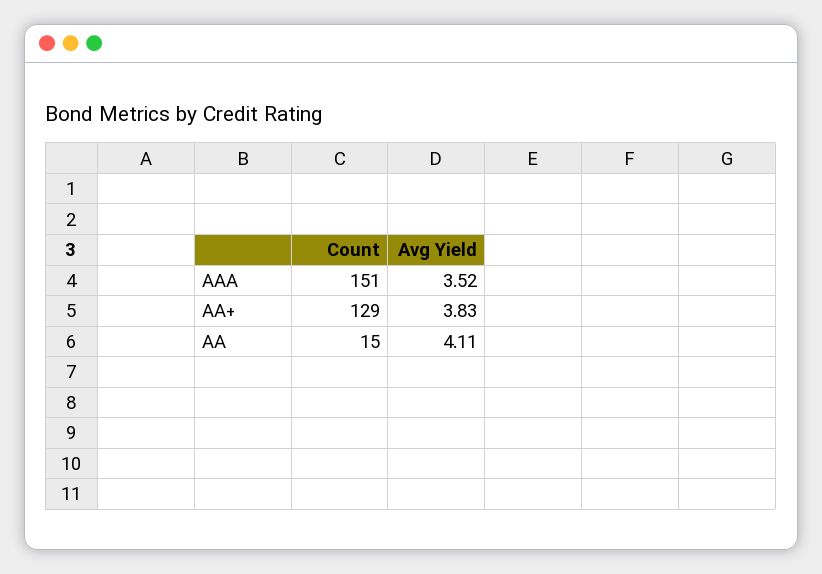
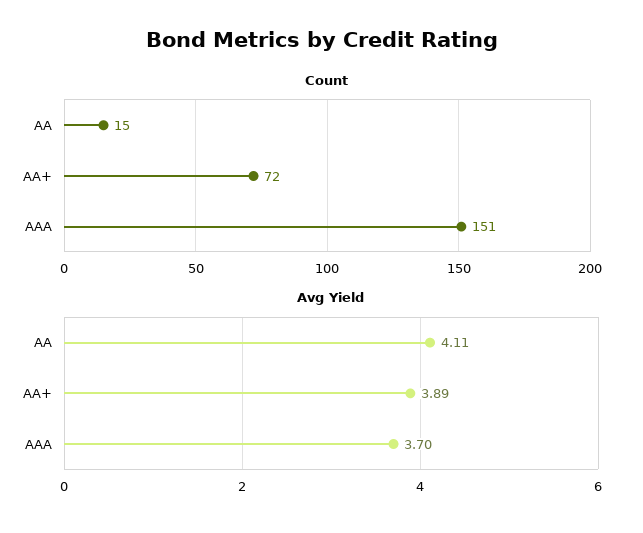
  {
    "Count": {
      "AAA": 151,
-     "AA+": 129,
+     "AA+": 72,
      "AA": 15
    },
    "Avg Yield": {
-     "AAA": 3.52,
+     "AAA": 3.7,
-     "AA+": 3.83,
+     "AA+": 3.89,
      "AA": 4.11
    }
  }

